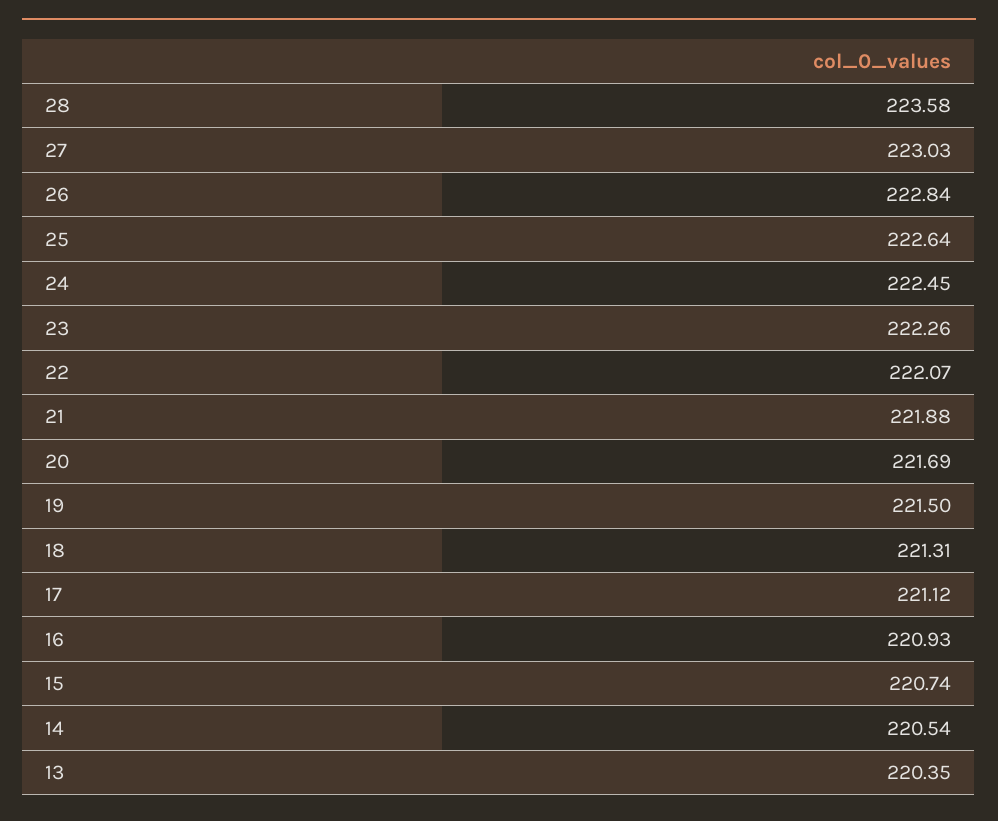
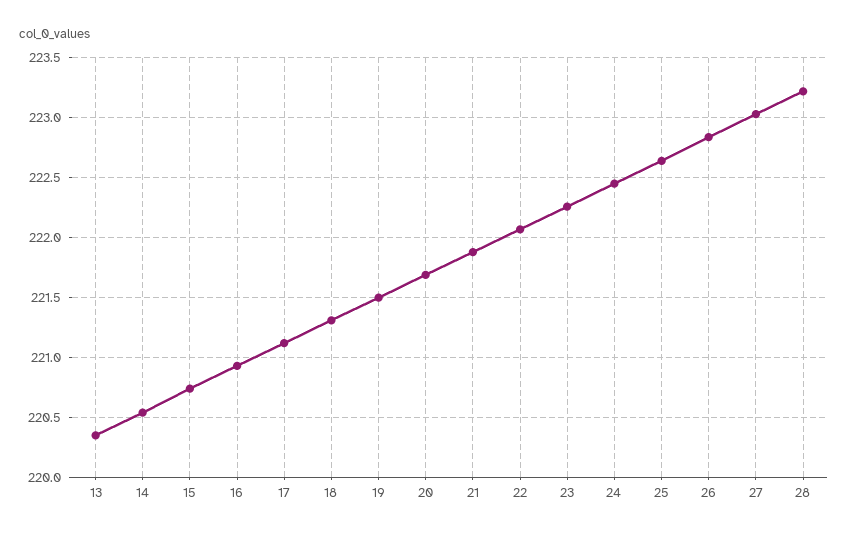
  {
-   "28": 223.58,
+   "28": 223.2,
    "27": 223.03,
    "26": 222.84,
    "25": 222.64,
    "24": 222.45,
    "23": 222.26,
    "22": 222.07,
    "21": 221.88,
    "20": 221.69,
    "19": 221.5,
    "18": 221.31,
    "17": 221.12,
    "16": 220.93,
    "15": 220.74,
    "14": 220.54,
    "13": 220.35
  }

